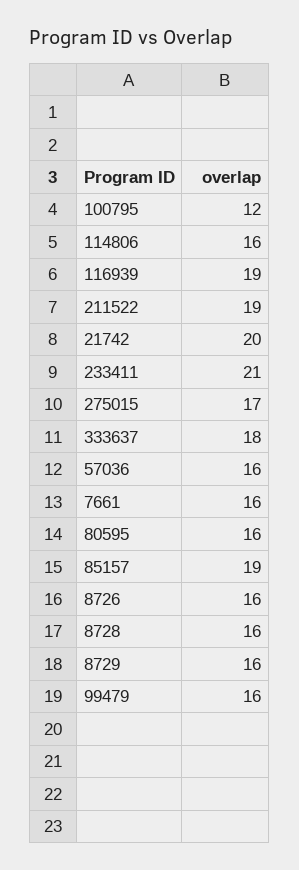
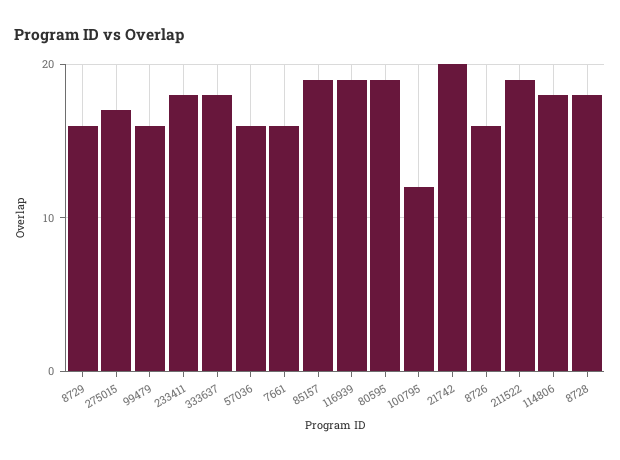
  {
    "100795": 12,
-   "114806": 16,
+   "114806": 18,
    "116939": 19,
    "211522": 19,
    "21742": 20,
-   "233411": 21,
+   "233411": 18,
    "275015": 17,
    "333637": 18,
    "57036": 16,
    "7661": 16,
-   "80595": 16,
+   "80595": 19,
    "85157": 19,
    "8726": 16,
-   "8728": 16,
+   "8728": 18,
    "8729": 16,
    "99479": 16
  }

